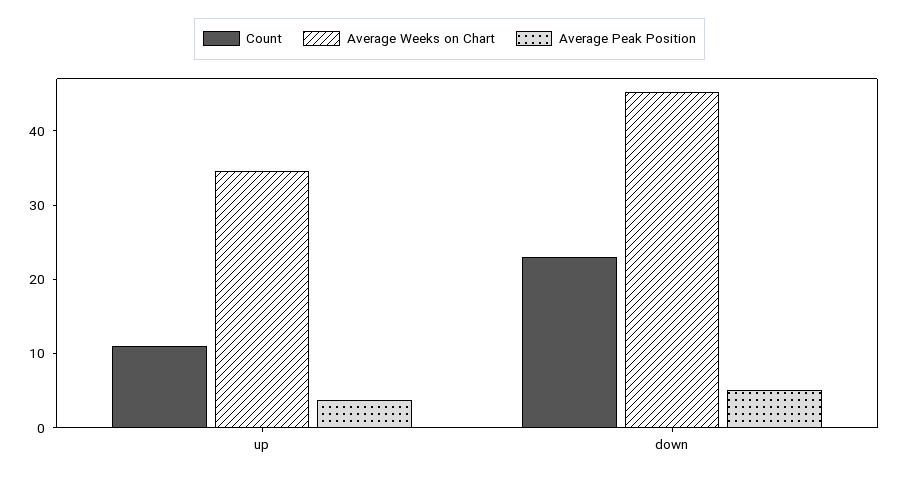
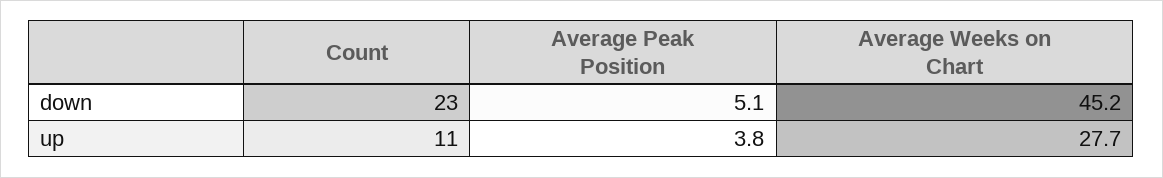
  {
    "Count": {
      "up": 11,
      "down": 23
    },
    "Average Weeks on Chart": {
-     "up": 34,
+     "up": 27.7,
      "down": 45.2
    },
    "Average Peak Position": {
      "up": 3.8,
      "down": 5.1
    }
  }

